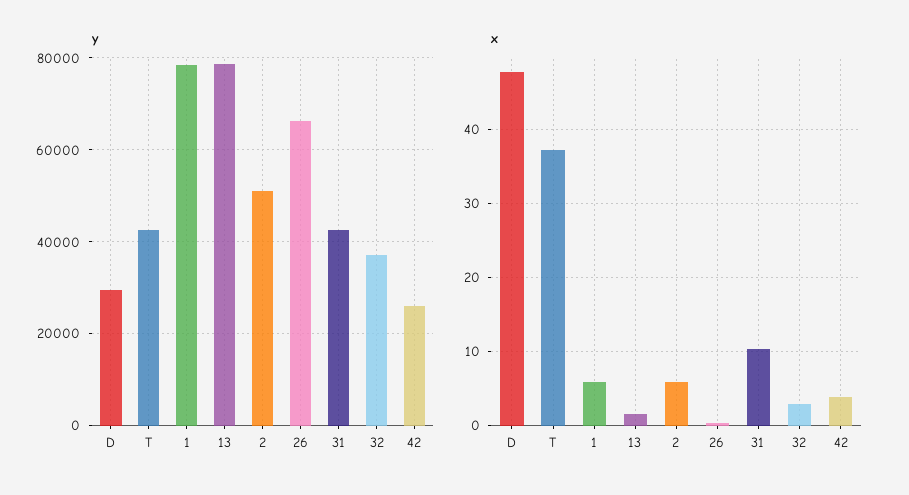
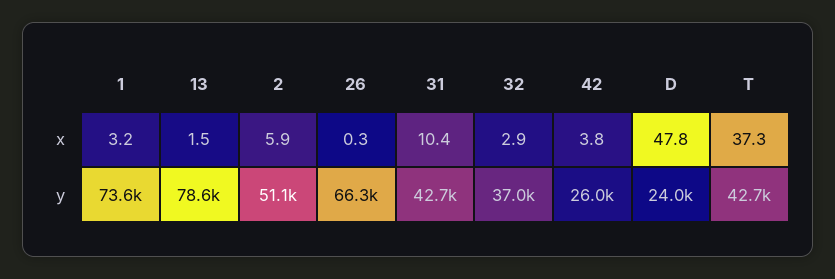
  {
    "y": {
-     "D": 30000,
+     "D": 24000,
      "T": 42700,
-     "1": 78000,
+     "1": 73600,
      "13": 78600,
      "2": 51100,
      "26": 66300,
      "31": 42700,
      "32": 37000,
      "42": 26000
    },
    "x": {
      "D": 47.8,
      "T": 37.3,
-     "1": 6,
+     "1": 3.2,
      "13": 1.5,
      "2": 5.9,
      "26": 0.3,
      "31": 10.4,
      "32": 2.9,
      "42": 3.8
    }
  }

